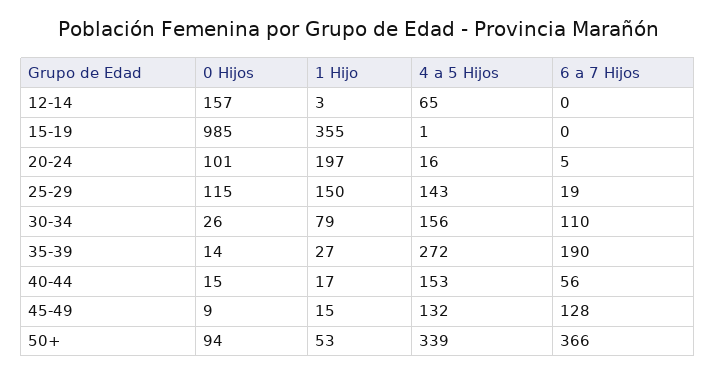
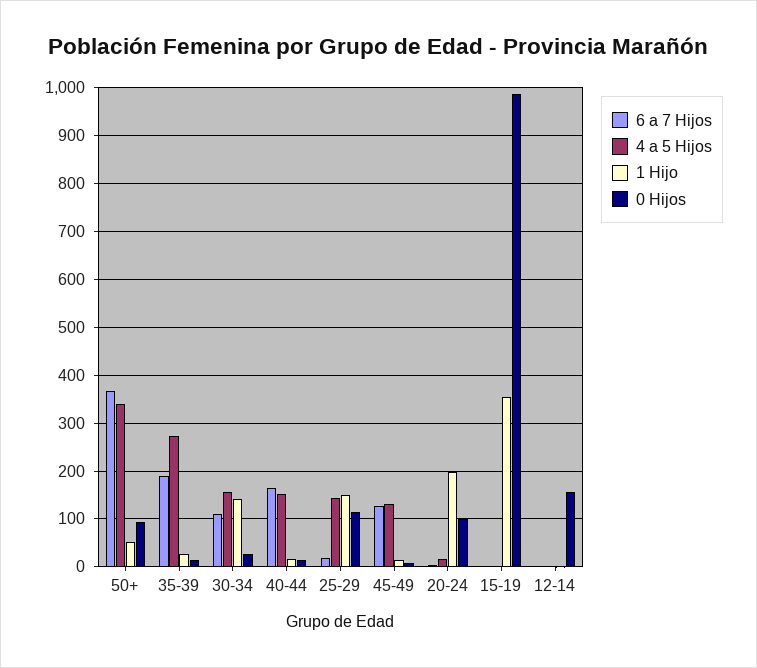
  {
    "0 Hijos": {
      "12-14": 157,
      "15-19": 985,
      "20-24": 101,
      "25-29": 115,
      "30-34": 26,
      "35-39": 14,
      "40-44": 15,
      "45-49": 9,
      "50+": 94
    },
    "1 Hijo": {
      "12-14": 3,
      "15-19": 355,
      "20-24": 197,
      "25-29": 150,
-     "30-34": 79,
+     "30-34": 140,
      "35-39": 27,
      "40-44": 17,
      "45-49": 15,
      "50+": 53
    },
    "4 a 5 Hijos": {
-     "12-14": 65,
+     "12-14": 0,
      "15-19": 1,
      "20-24": 16,
      "25-29": 143,
      "30-34": 156,
      "35-39": 272,
      "40-44": 153,
      "45-49": 132,
      "50+": 339
    },
    "6 a 7 Hijos": {
      "12-14": 0,
      "15-19": 0,
      "20-24": 5,
      "25-29": 19,
      "30-34": 110,
      "35-39": 190,
-     "40-44": 56,
+     "40-44": 160,
      "45-49": 128,
      "50+": 366
    }
  }

